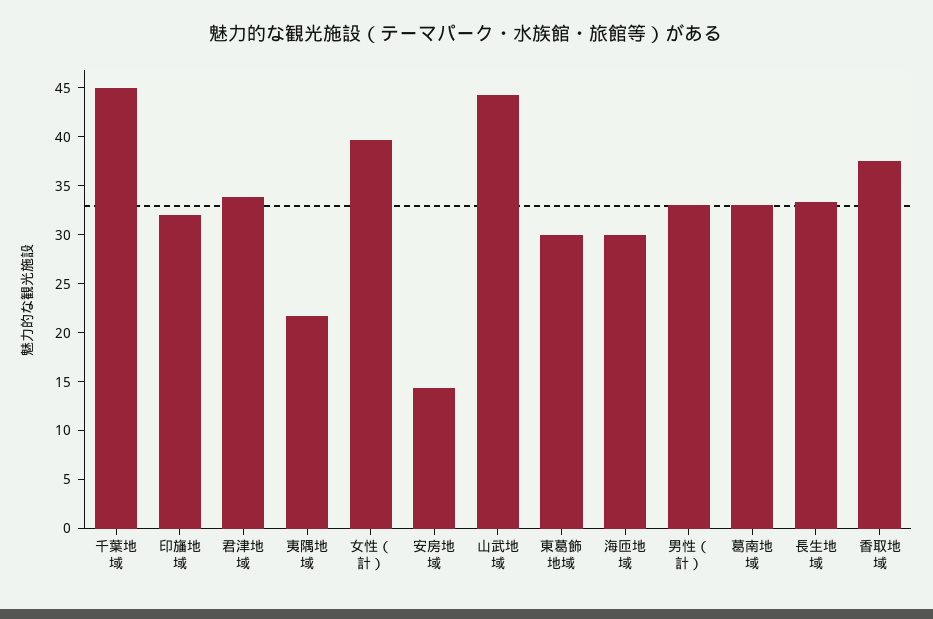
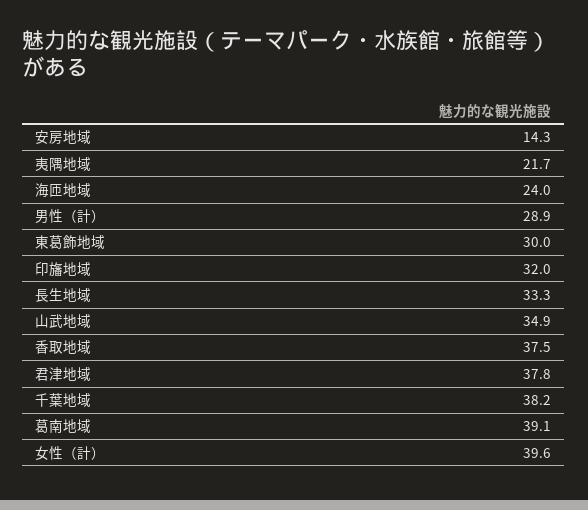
  {
-   "千葉地域": 45,
+   "千葉地域": 38.2,
    "印旛地域": 32,
-   "君津地域": 34,
+   "君津地域": 37.8,
    "夷隅地域": 21.7,
    "女性（計）": 39.6,
    "安房地域": 14.3,
-   "山武地域": 44,
+   "山武地域": 34.9,
    "東葛飾地域": 30,
-   "海匝地域": 30,
+   "海匝地域": 24,
-   "男性（計）": 33,
+   "男性（計）": 28.9,
-   "葛南地域": 33,
+   "葛南地域": 39.1,
    "長生地域": 33.3,
    "香取地域": 37.5
  }

